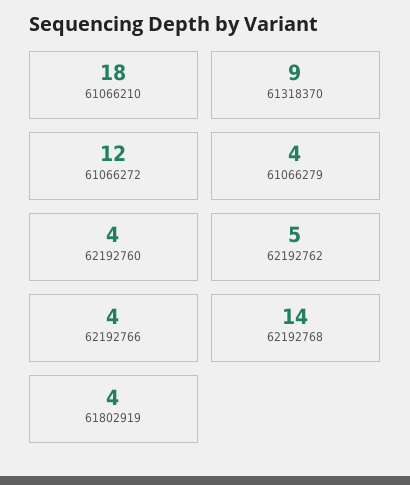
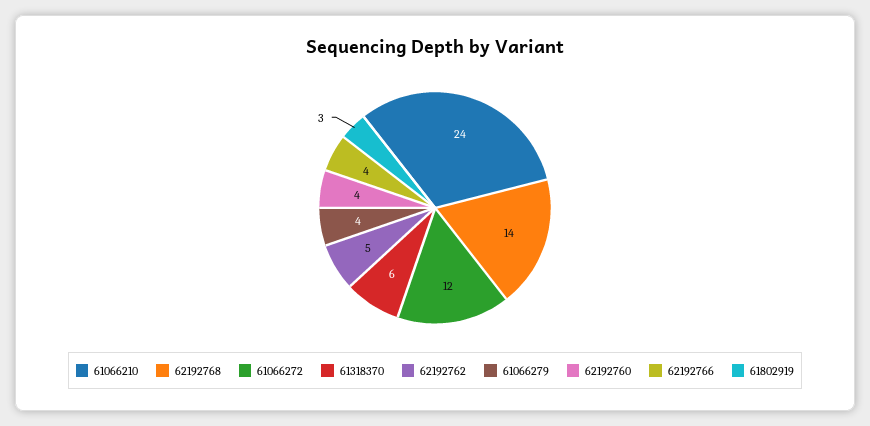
  {
-   "61066210": 18,
+   "61066210": 24,
-   "61318370": 9,
+   "61318370": 6,
    "61066272": 12,
    "61066279": 4,
    "62192760": 4,
    "62192762": 5,
    "62192766": 4,
    "62192768": 14,
-   "61802919": 4
+   "61802919": 3
  }

